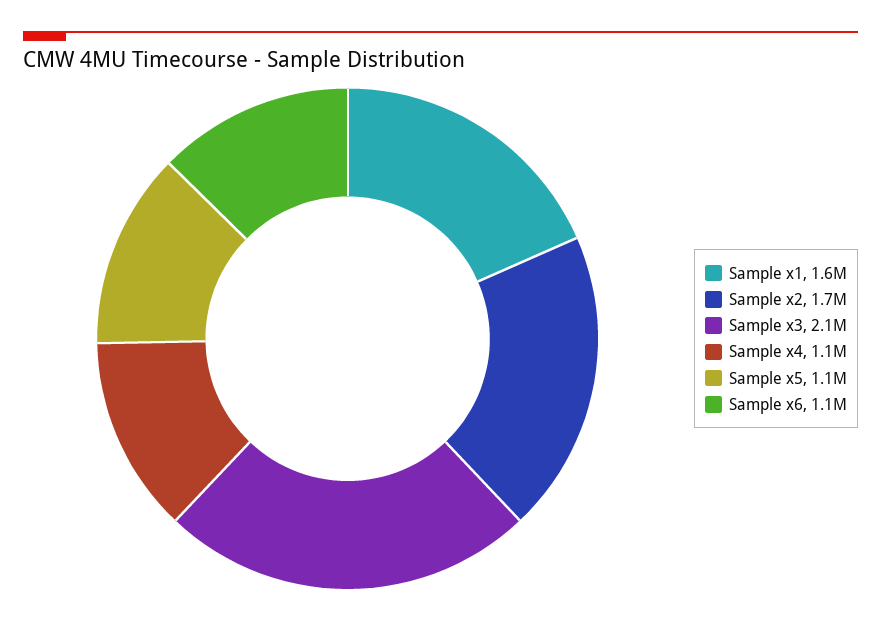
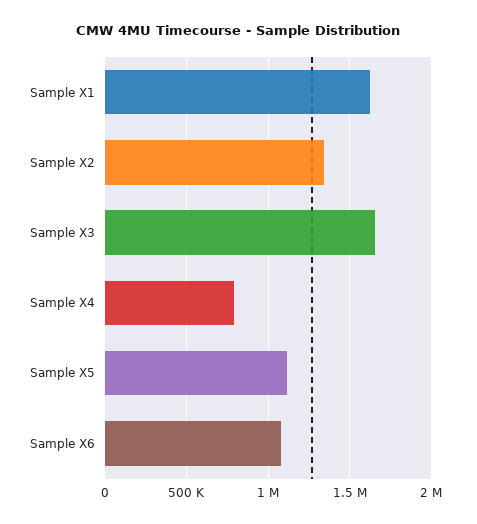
  {
    "Sample x1": 1600000,
-   "Sample x2": 1700000,
+   "Sample x2": 1350000,
-   "Sample x3": 2100000,
+   "Sample x3": 1650000,
-   "Sample x4": 1100000,
+   "Sample x4": 800000,
    "Sample x5": 1100000,
    "Sample x6": 1100000
  }

